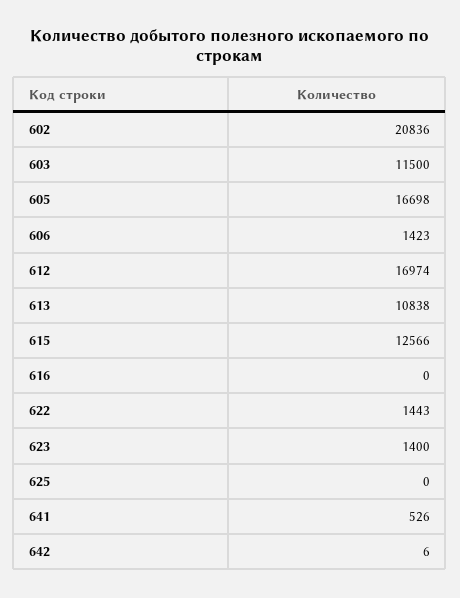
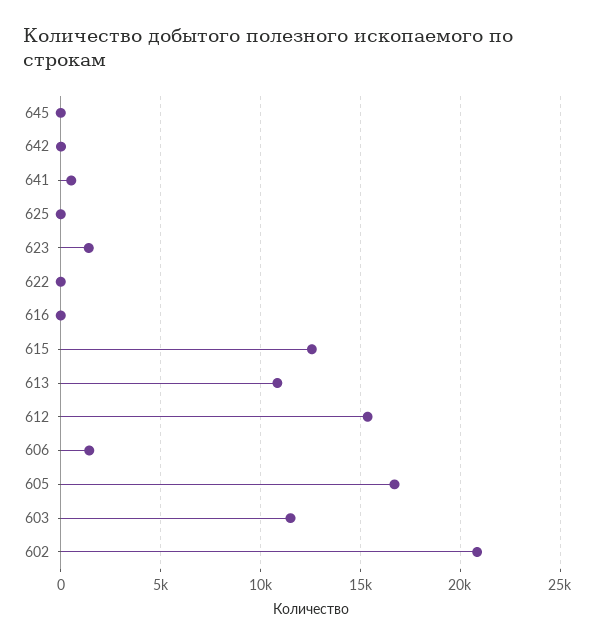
  {
    "602": 20836,
    "603": 11500,
    "605": 16698,
    "606": 1423,
-   "612": 16974,
+   "612": 15500,
    "613": 10838,
    "615": 12566,
    "616": 0,
-   "622": 1443,
+   "622": 0,
    "623": 1400,
    "625": 0,
    "641": 526,
-   "642": 6
+   "642": 6,
+   "645": 0
  }

